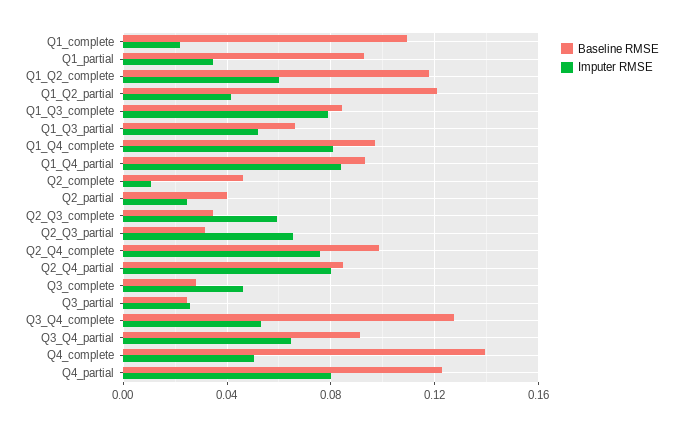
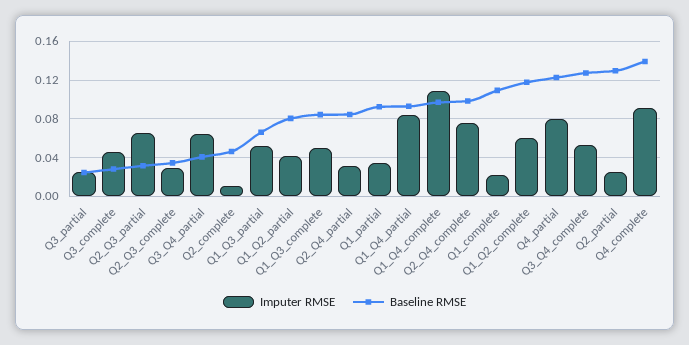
  {
    "Baseline RMSE": {
      "Q1_complete": 0.11,
      "Q1_partial": 0.095,
      "Q1_Q2_complete": 0.12,
-     "Q1_Q2_partial": 0.12,
+     "Q1_Q2_partial": 0.08,
      "Q1_Q3_complete": 0.085,
      "Q1_Q3_partial": 0.065,
      "Q1_Q4_complete": 0.095,
      "Q1_Q4_partial": 0.095,
      "Q2_complete": 0.045,
-     "Q2_partial": 0.04,
+     "Q2_partial": 0.13,
      "Q2_Q3_complete": 0.035,
      "Q2_Q3_partial": 0.03,
      "Q2_Q4_complete": 0.1,
      "Q2_Q4_partial": 0.085,
      "Q3_complete": 0.03,
      "Q3_partial": 0.025,
      "Q3_Q4_complete": 0.125,
-     "Q3_Q4_partial": 0.09,
+     "Q3_Q4_partial": 0.04,
      "Q4_complete": 0.14,
      "Q4_partial": 0.125
    },
    "Imputer RMSE": {
      "Q1_complete": 0.02,
      "Q1_partial": 0.035,
      "Q1_Q2_complete": 0.06,
      "Q1_Q2_partial": 0.04,
-     "Q1_Q3_complete": 0.08,
+     "Q1_Q3_complete": 0.05,
      "Q1_Q3_partial": 0.05,
-     "Q1_Q4_complete": 0.08,
+     "Q1_Q4_complete": 0.11,
      "Q1_Q4_partial": 0.085,
      "Q2_complete": 0.01,
      "Q2_partial": 0.025,
-     "Q2_Q3_complete": 0.06,
+     "Q2_Q3_complete": 0.03,
      "Q2_Q3_partial": 0.065,
      "Q2_Q4_complete": 0.075,
-     "Q2_Q4_partial": 0.08,
+     "Q2_Q4_partial": 0.03,
      "Q3_complete": 0.045,
      "Q3_partial": 0.025,
      "Q3_Q4_complete": 0.055,
      "Q3_Q4_partial": 0.065,
-     "Q4_complete": 0.05,
+     "Q4_complete": 0.09,
      "Q4_partial": 0.08
    }
  }

